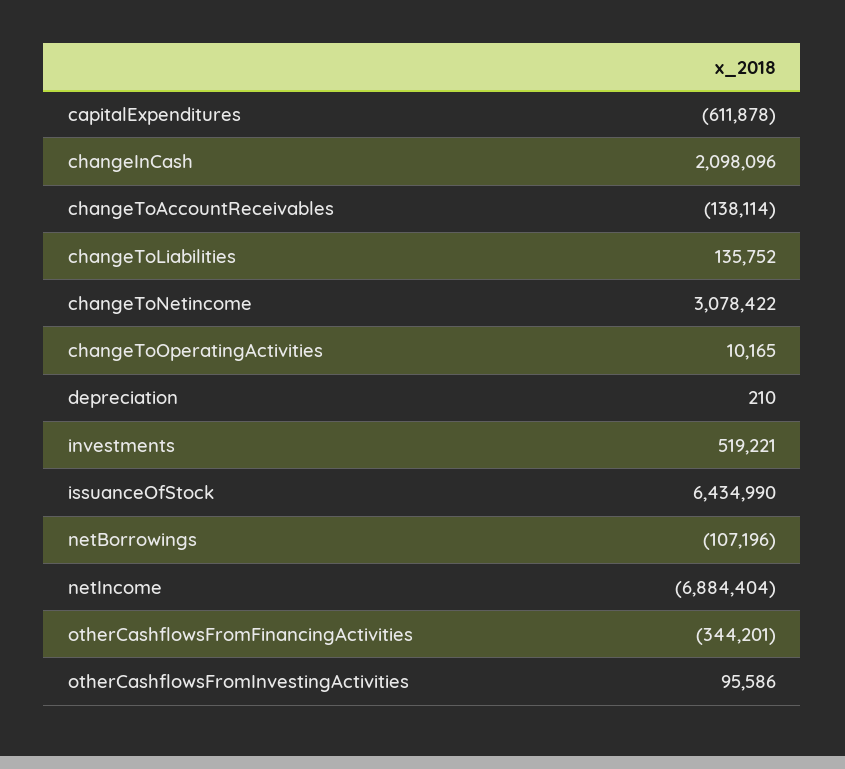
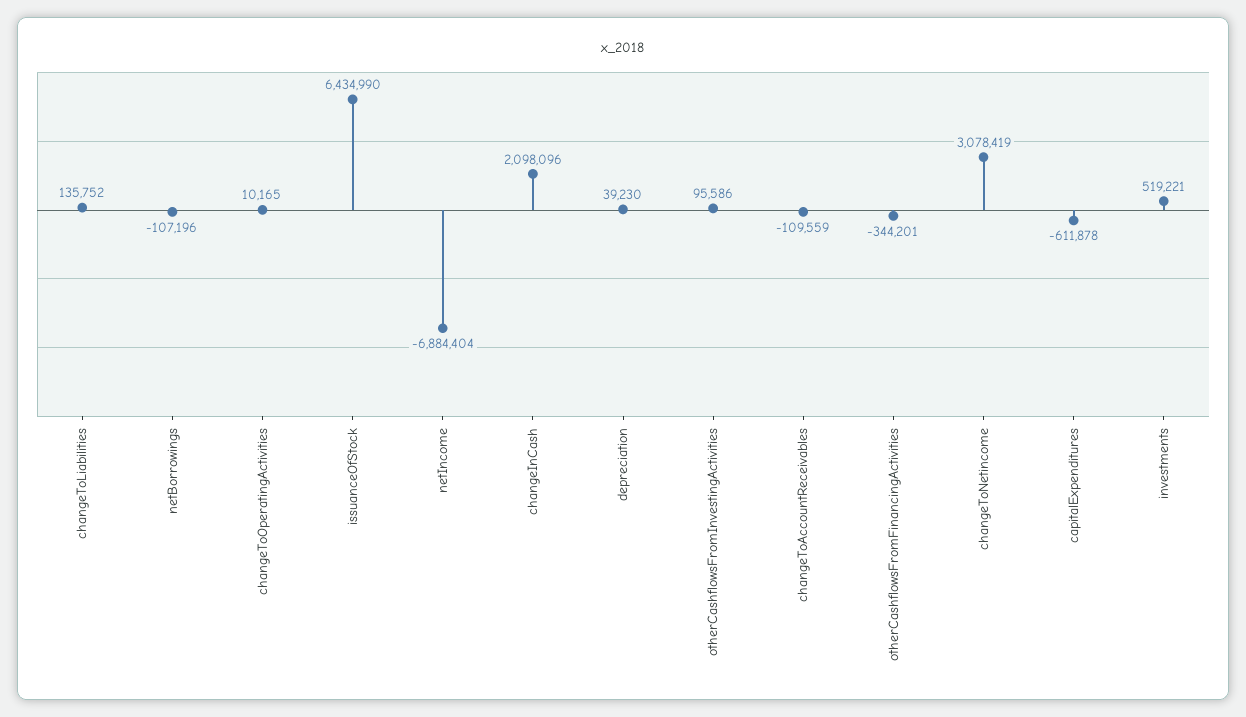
  {
    "capitalExpenditures": -611878,
    "changeInCash": 2098096,
-   "changeToAccountReceivables": -138114,
+   "changeToAccountReceivables": -109559,
    "changeToLiabilities": 135752,
-   "changeToNetincome": 3078422,
+   "changeToNetincome": 3078419,
    "changeToOperatingActivities": 10165,
-   "depreciation": 210,
+   "depreciation": 39230,
    "investments": 519221,
    "issuanceOfStock": 6434990,
    "netBorrowings": -107196,
    "netIncome": -6884404,
    "otherCashflowsFromFinancingActivities": -344201,
    "otherCashflowsFromInvestingActivities": 95586
  }

